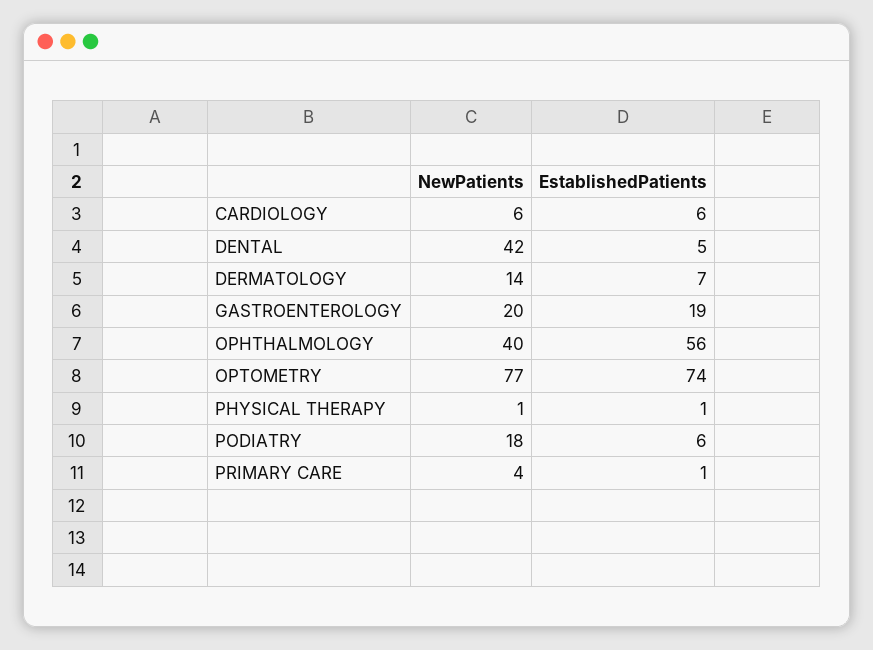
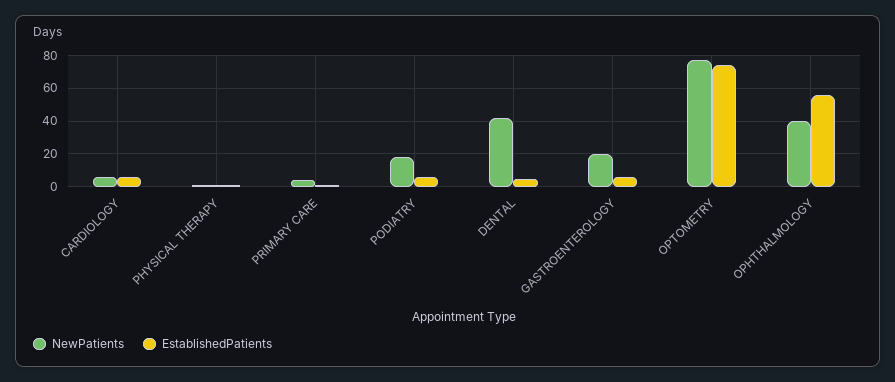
  {
    "NewPatients": {
      "CARDIOLOGY": 6,
      "DENTAL": 42,
-     "DERMATOLOGY": 14,
      "GASTROENTEROLOGY": 20,
      "OPHTHALMOLOGY": 40,
      "OPTOMETRY": 77,
      "PHYSICAL THERAPY": 1,
      "PODIATRY": 18,
      "PRIMARY CARE": 4
    },
    "EstablishedPatients": {
      "CARDIOLOGY": 6,
      "DENTAL": 5,
-     "DERMATOLOGY": 7,
-     "GASTROENTEROLOGY": 19,
+     "GASTROENTEROLOGY": 5,
      "OPHTHALMOLOGY": 56,
      "OPTOMETRY": 74,
      "PHYSICAL THERAPY": 1,
      "PODIATRY": 6,
      "PRIMARY CARE": 1
    }
  }

